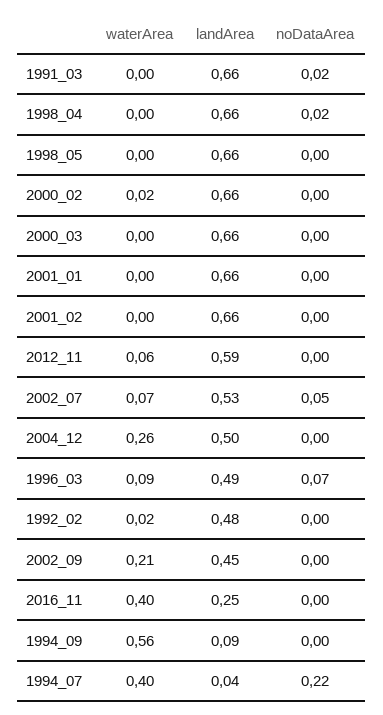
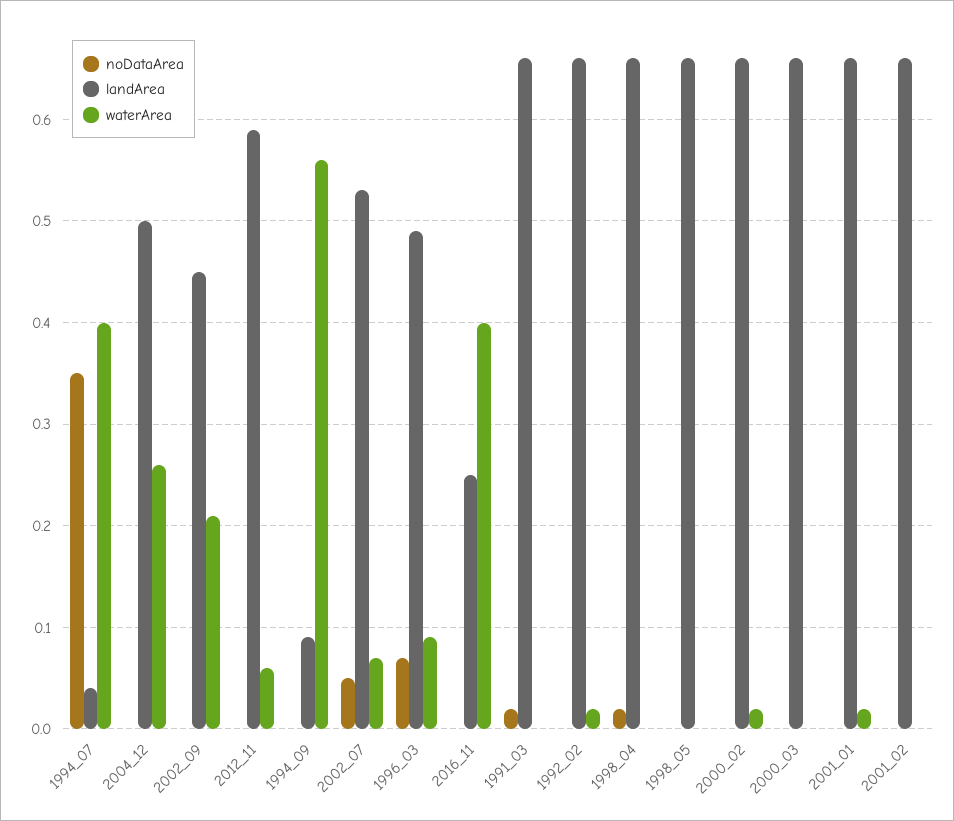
  {
    "waterArea": {
      "1991_03": 0,
      "1998_04": 0,
      "1998_05": 0,
      "2000_02": 0.02,
      "2000_03": 0,
-     "2001_01": 0,
+     "2001_01": 0.02,
      "2001_02": 0,
      "2012_11": 0.06,
      "2002_07": 0.07,
      "2004_12": 0.26,
      "1996_03": 0.09,
      "1992_02": 0.02,
      "2002_09": 0.21,
      "2016_11": 0.4,
      "1994_09": 0.56,
      "1994_07": 0.4
    },
    "landArea": {
      "1991_03": 0.66,
      "1998_04": 0.66,
      "1998_05": 0.66,
      "2000_02": 0.66,
      "2000_03": 0.66,
      "2001_01": 0.66,
      "2001_02": 0.66,
      "2012_11": 0.59,
      "2002_07": 0.53,
      "2004_12": 0.5,
      "1996_03": 0.49,
-     "1992_02": 0.48,
+     "1992_02": 0.66,
      "2002_09": 0.45,
      "2016_11": 0.25,
      "1994_09": 0.09,
      "1994_07": 0.04
    },
    "noDataArea": {
      "1991_03": 0.02,
      "1998_04": 0.02,
      "1998_05": 0,
      "2000_02": 0,
      "2000_03": 0,
      "2001_01": 0,
      "2001_02": 0,
      "2012_11": 0,
      "2002_07": 0.05,
      "2004_12": 0,
      "1996_03": 0.07,
      "1992_02": 0,
      "2002_09": 0,
      "2016_11": 0,
      "1994_09": 0,
-     "1994_07": 0.22
+     "1994_07": 0.35
    }
  }

